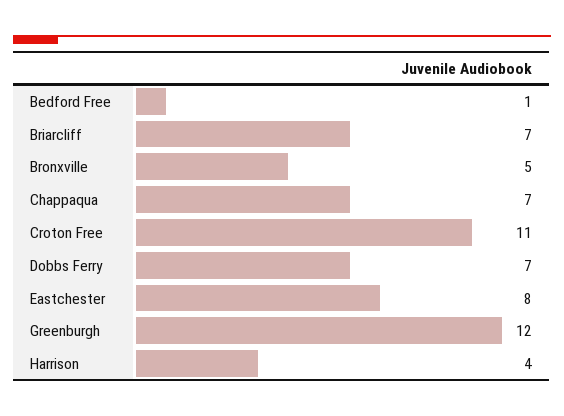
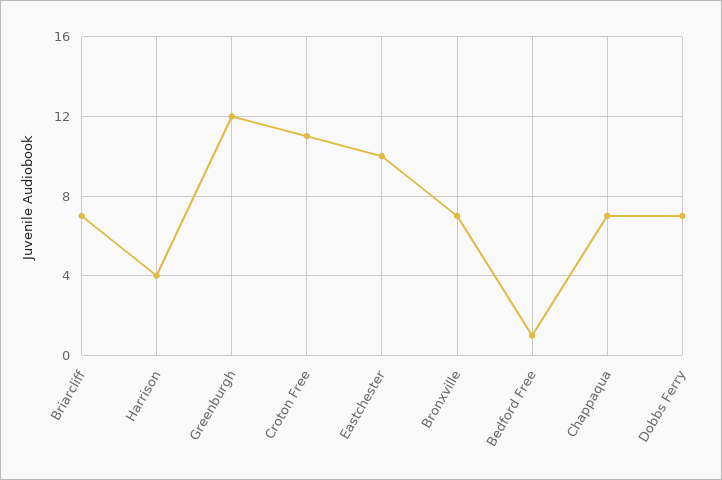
  {
    "Bedford Free": 1,
    "Briarcliff": 7,
-   "Bronxville": 5,
+   "Bronxville": 7,
    "Chappaqua": 7,
    "Croton Free": 11,
    "Dobbs Ferry": 7,
-   "Eastchester": 8,
+   "Eastchester": 10,
    "Greenburgh": 12,
    "Harrison": 4
  }

